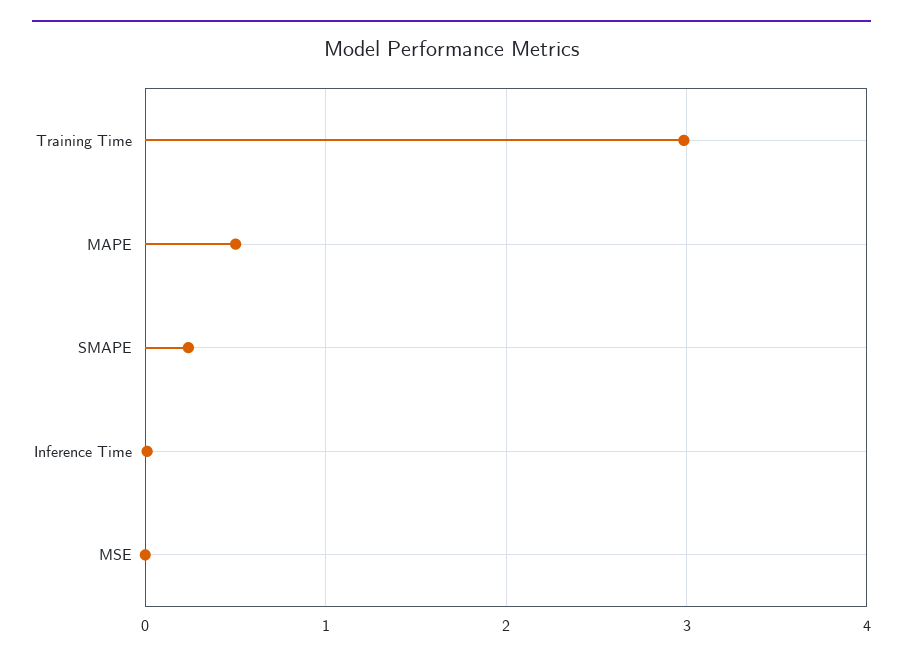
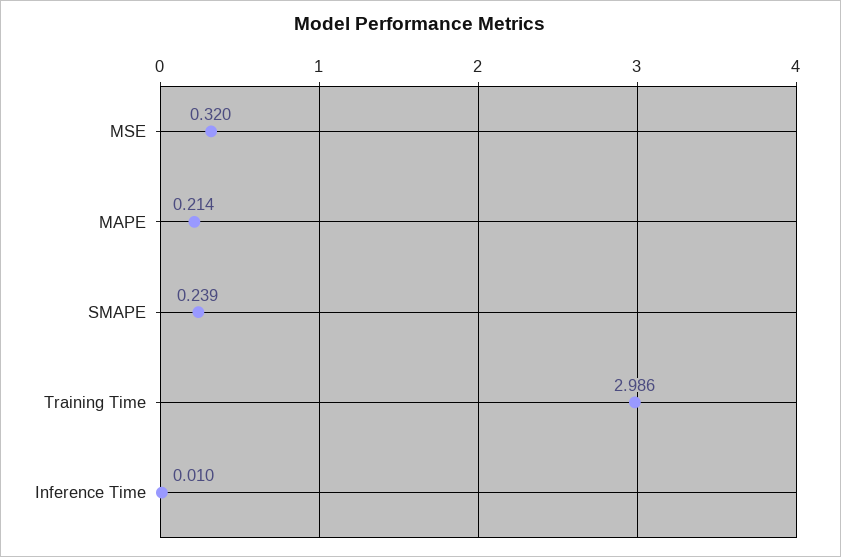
  {
    "Training Time": 2.986,
-   "MAPE": 0.5,
+   "MAPE": 0.214,
    "SMAPE": 0.239,
    "Inference Time": 0.01,
-   "MSE": 0
+   "MSE": 0.32
  }

